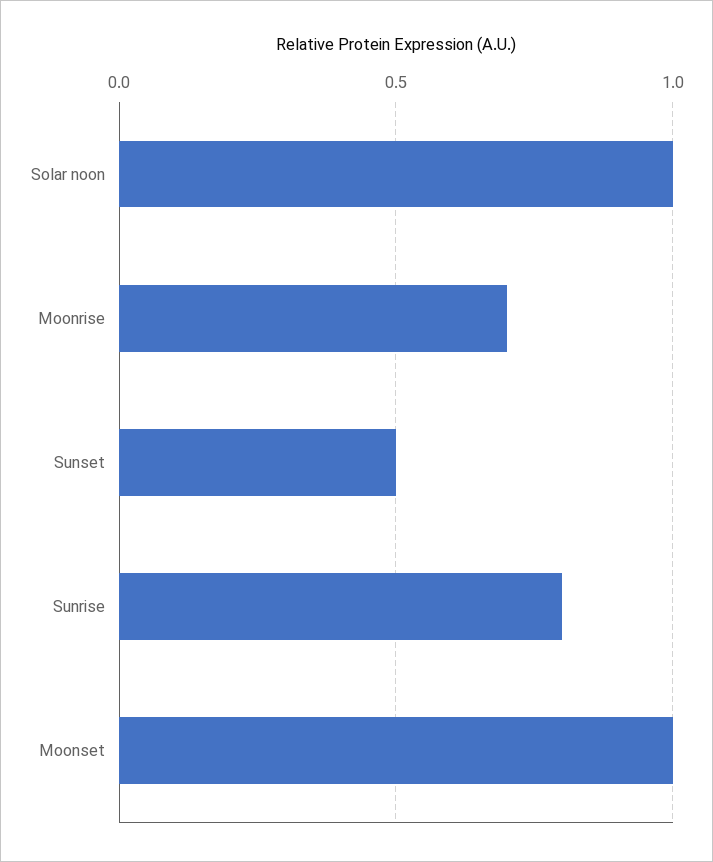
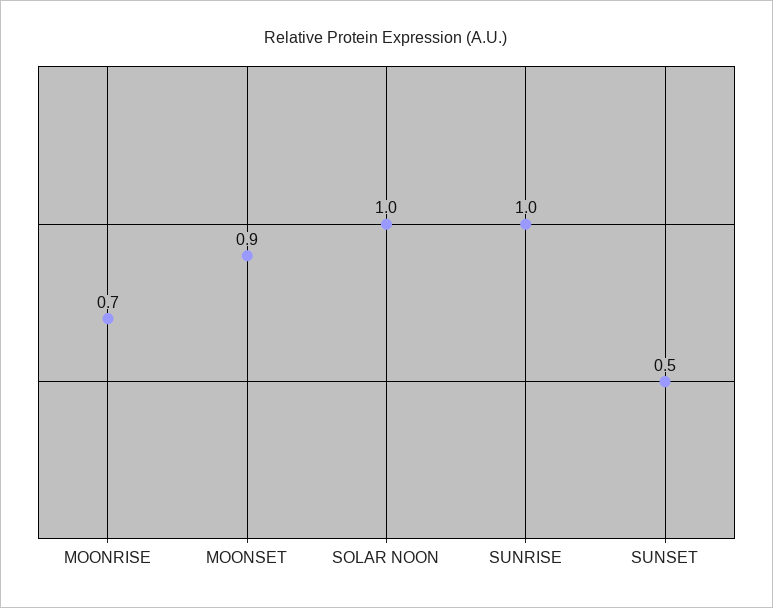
  {
    "Solar noon": 1,
    "Moonrise": 0.7,
    "Sunset": 0.5,
-   "Sunrise": 0.8,
+   "Sunrise": 1,
-   "Moonset": 1
+   "Moonset": 0.9
  }

